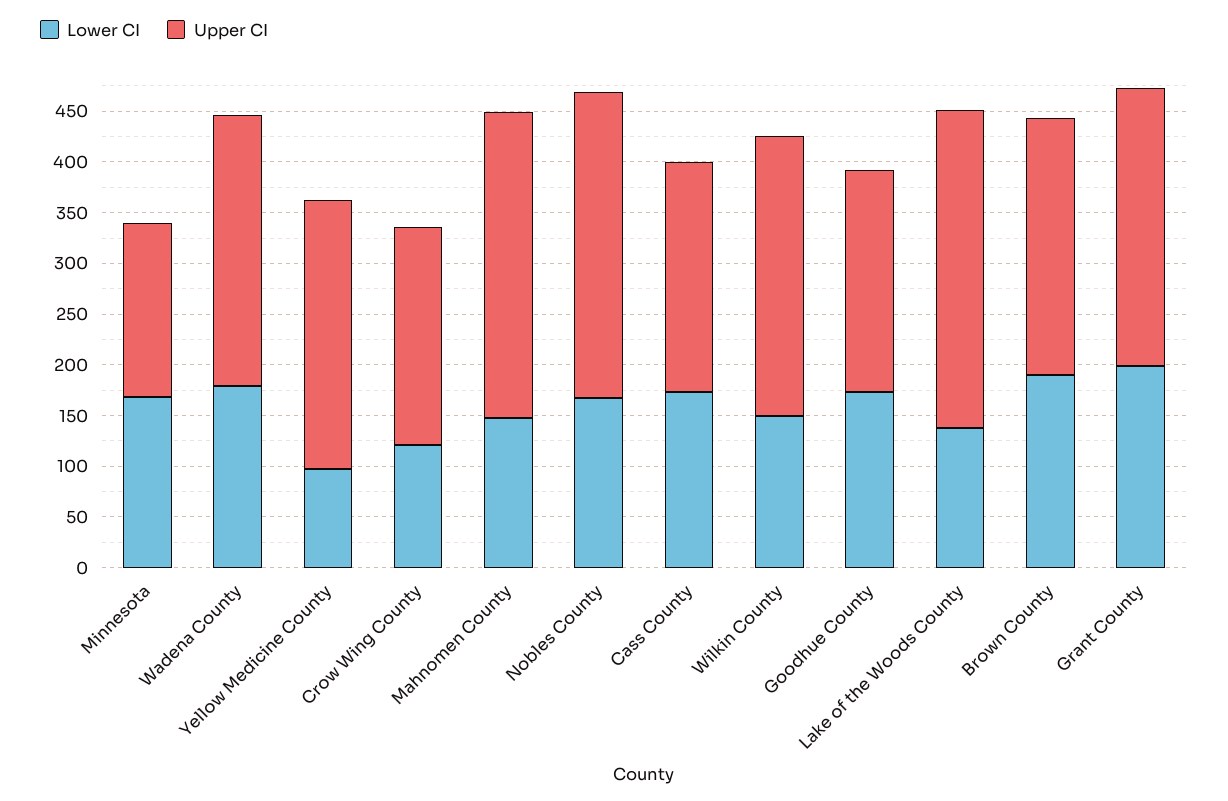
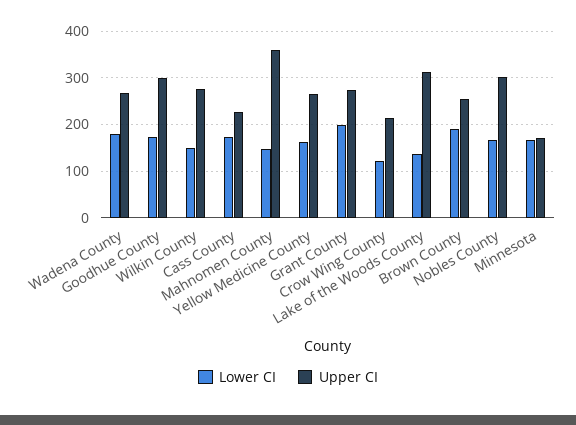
  {
    "Lower CI": {
      "Minnesota": 170,
      "Wadena County": 180,
-     "Yellow Medicine County": 100,
+     "Yellow Medicine County": 160,
      "Crow Wing County": 120,
      "Mahnomen County": 150,
      "Nobles County": 170,
      "Cass County": 170,
      "Wilkin County": 150,
      "Goodhue County": 170,
      "Lake of the Woods County": 140,
      "Brown County": 190,
      "Grant County": 200
    },
    "Upper CI": {
      "Minnesota": 170,
      "Wadena County": 270,
      "Yellow Medicine County": 260,
      "Crow Wing County": 210,
-     "Mahnomen County": 300,
+     "Mahnomen County": 360,
      "Nobles County": 300,
      "Cass County": 230,
      "Wilkin County": 280,
-     "Goodhue County": 220,
+     "Goodhue County": 300,
      "Lake of the Woods County": 310,
      "Brown County": 250,
      "Grant County": 270
    }
  }

